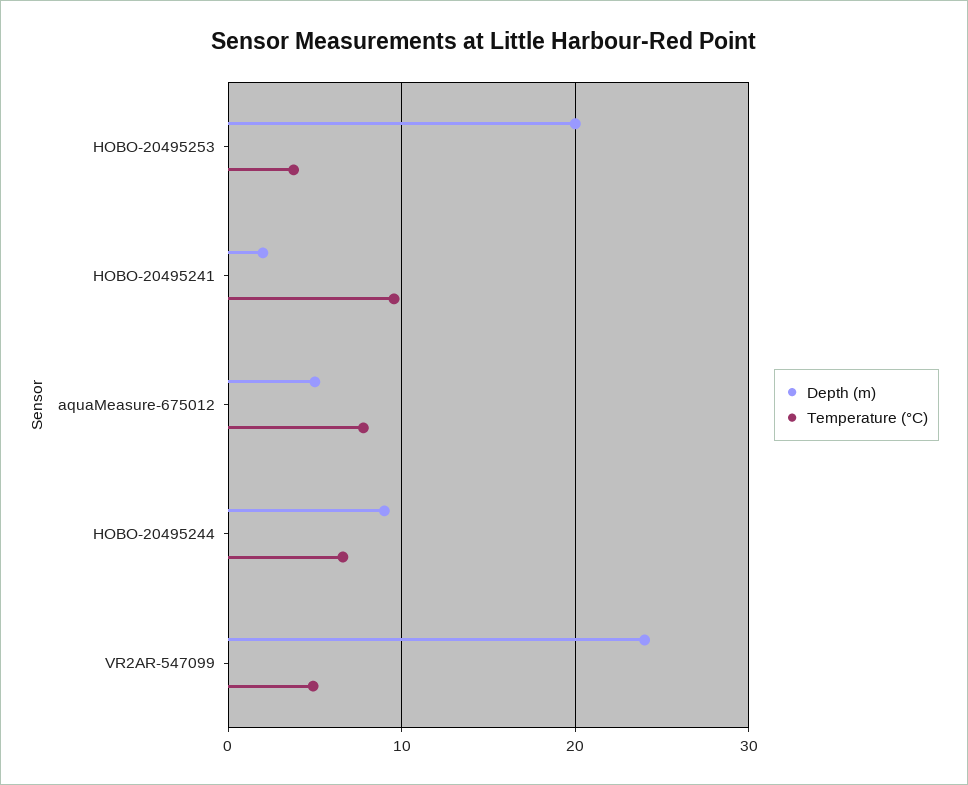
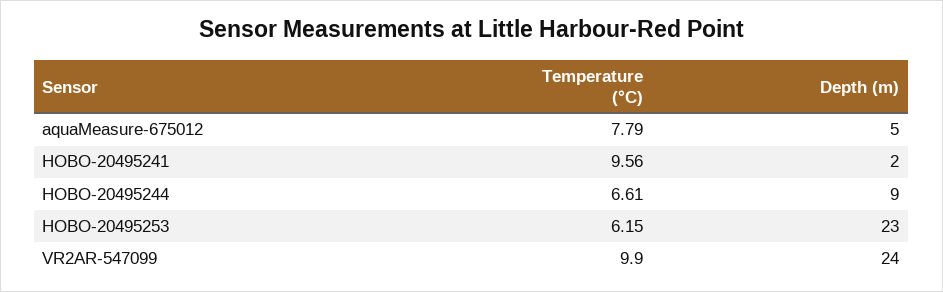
  {
    "Depth (m)": {
-     "HOBO-20495253": 20,
+     "HOBO-20495253": 23,
      "HOBO-20495241": 2,
      "aquaMeasure-675012": 5,
      "HOBO-20495244": 9,
      "VR2AR-547099": 24
    },
    "Temperature (°C)": {
-     "HOBO-20495253": 4,
+     "HOBO-20495253": 6.15,
      "HOBO-20495241": 9.56,
      "aquaMeasure-675012": 7.79,
      "HOBO-20495244": 6.61,
-     "VR2AR-547099": 5
+     "VR2AR-547099": 9.9
    }
  }

